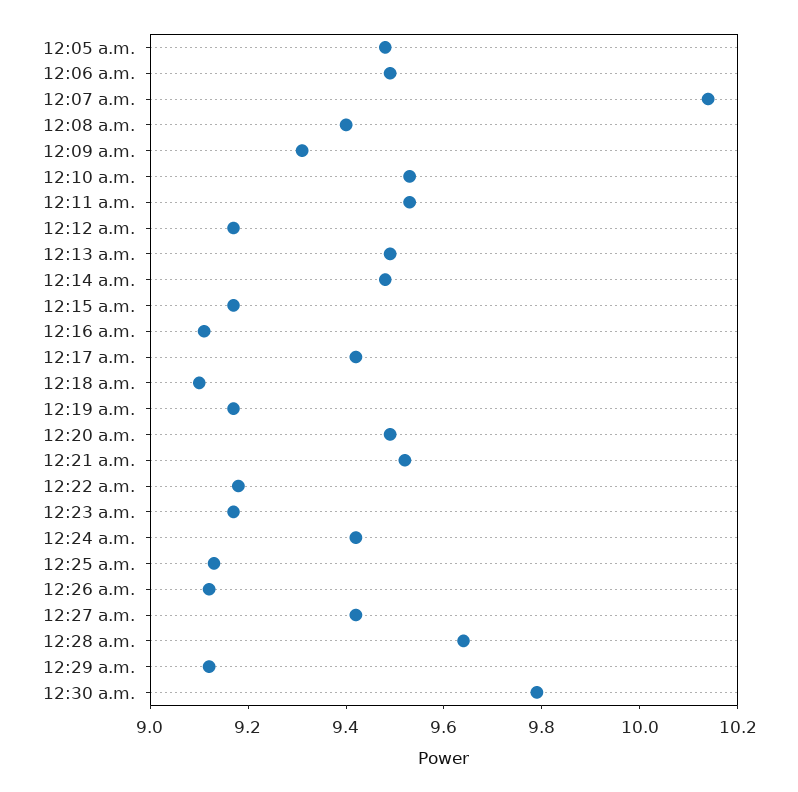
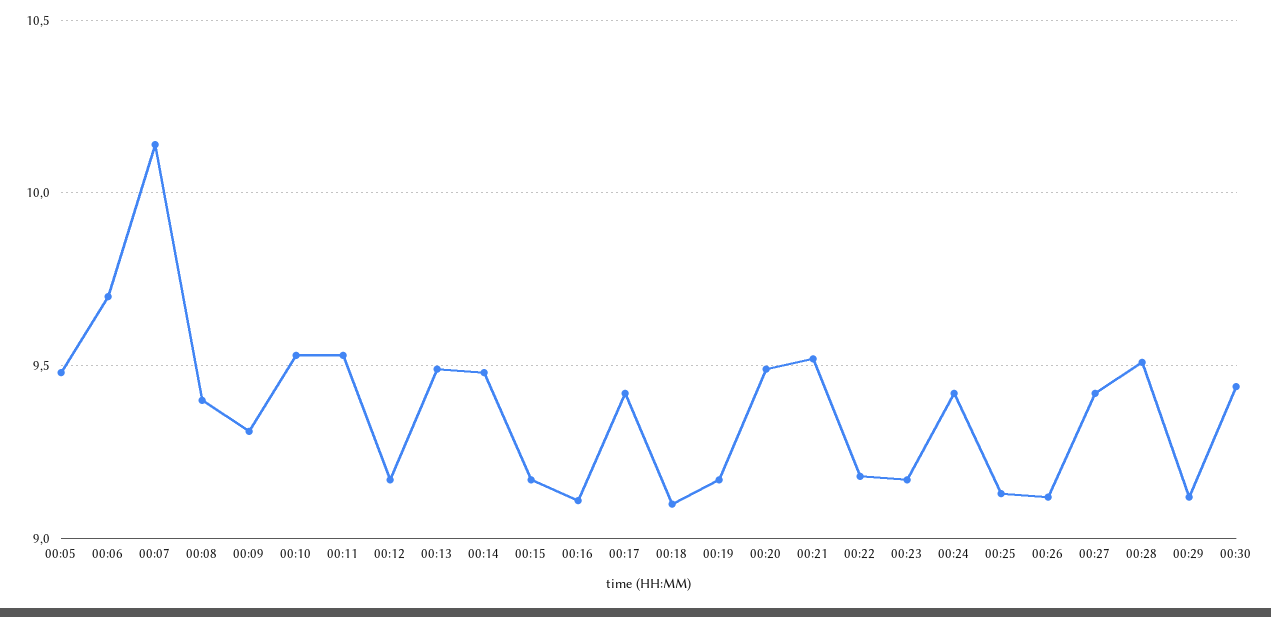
  {
    "12:05 a.m.": 9.5,
-   "12:06 a.m.": 9.5,
+   "12:06 a.m.": 9.7,
    "12:07 a.m.": 10.15,
    "12:08 a.m.": 9.4,
    "12:09 a.m.": 9.3,
    "12:10 a.m.": 9.55,
    "12:11 a.m.": 9.55,
    "12:12 a.m.": 9.15,
    "12:13 a.m.": 9.5,
    "12:14 a.m.": 9.5,
    "12:15 a.m.": 9.15,
    "12:16 a.m.": 9.1,
    "12:17 a.m.": 9.4,
    "12:18 a.m.": 9.1,
    "12:19 a.m.": 9.15,
    "12:20 a.m.": 9.5,
    "12:21 a.m.": 9.5,
    "12:22 a.m.": 9.2,
    "12:23 a.m.": 9.15,
    "12:24 a.m.": 9.4,
    "12:25 a.m.": 9.15,
    "12:26 a.m.": 9.1,
    "12:27 a.m.": 9.4,
-   "12:28 a.m.": 9.65,
+   "12:28 a.m.": 9.5,
    "12:29 a.m.": 9.1,
-   "12:30 a.m.": 9.8
+   "12:30 a.m.": 9.45
  }

